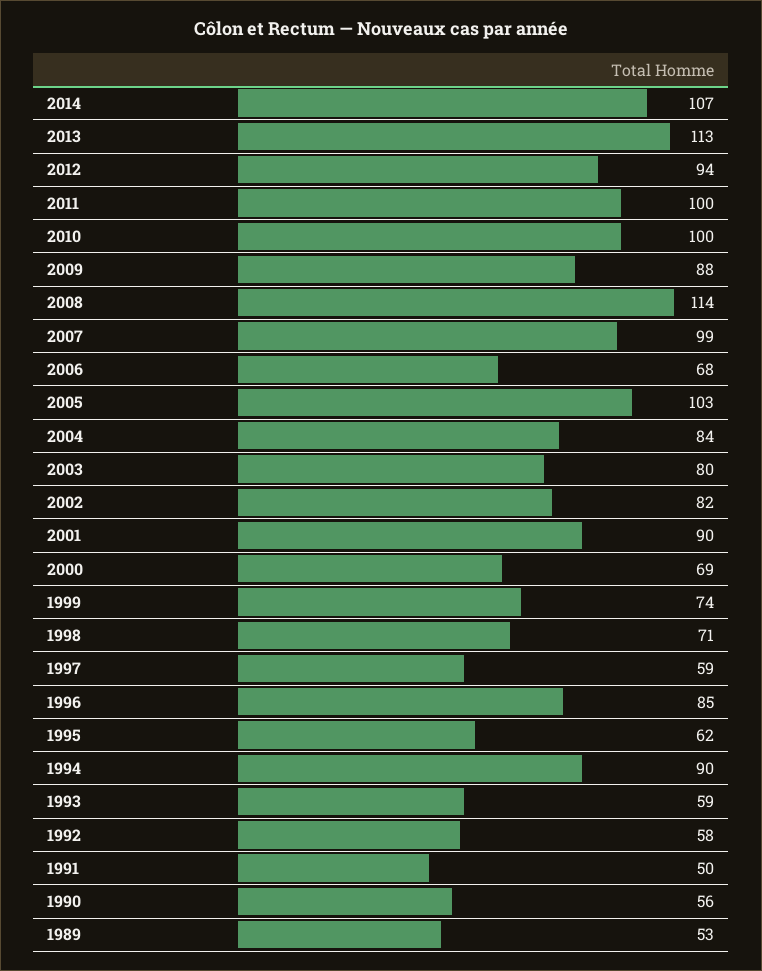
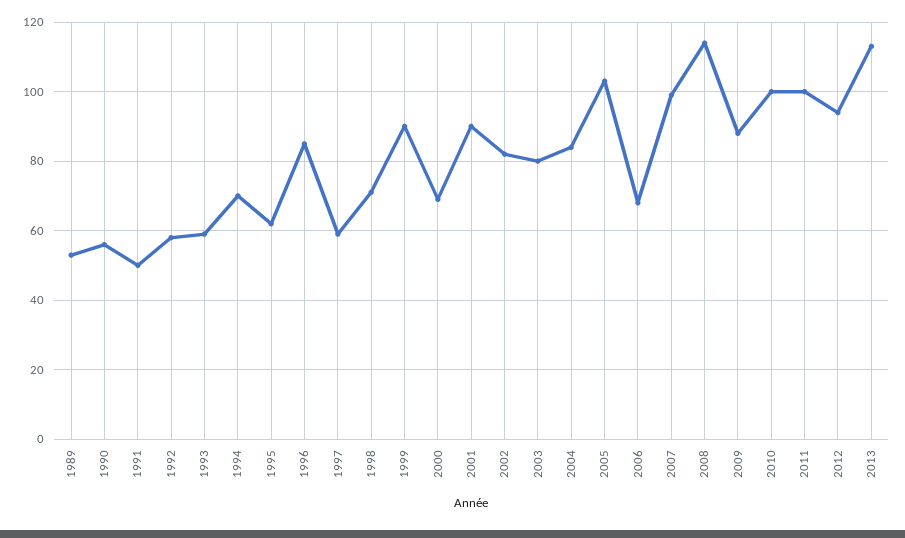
  {
-   "2014": 107,
    "2013": 113,
    "2012": 94,
    "2011": 100,
    "2010": 100,
    "2009": 88,
    "2008": 114,
    "2007": 99,
    "2006": 68,
    "2005": 103,
    "2004": 84,
    "2003": 80,
    "2002": 82,
    "2001": 90,
    "2000": 69,
-   "1999": 74,
+   "1999": 90,
    "1998": 71,
    "1997": 59,
    "1996": 85,
    "1995": 62,
-   "1994": 90,
+   "1994": 70,
    "1993": 59,
    "1992": 58,
    "1991": 50,
    "1990": 56,
    "1989": 53
  }

